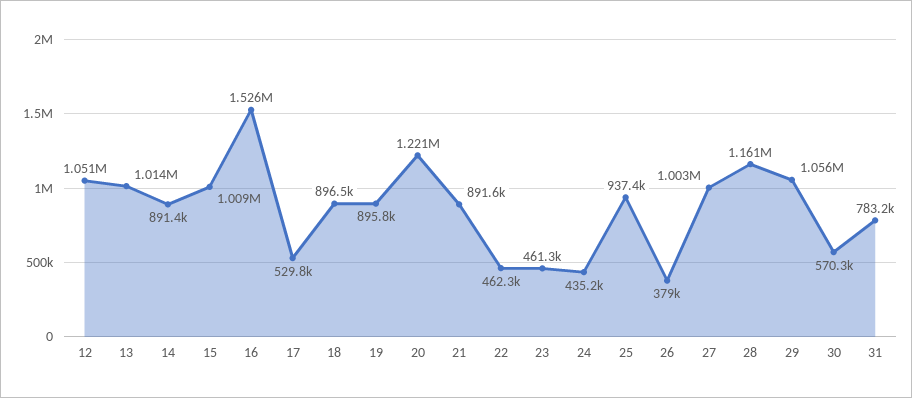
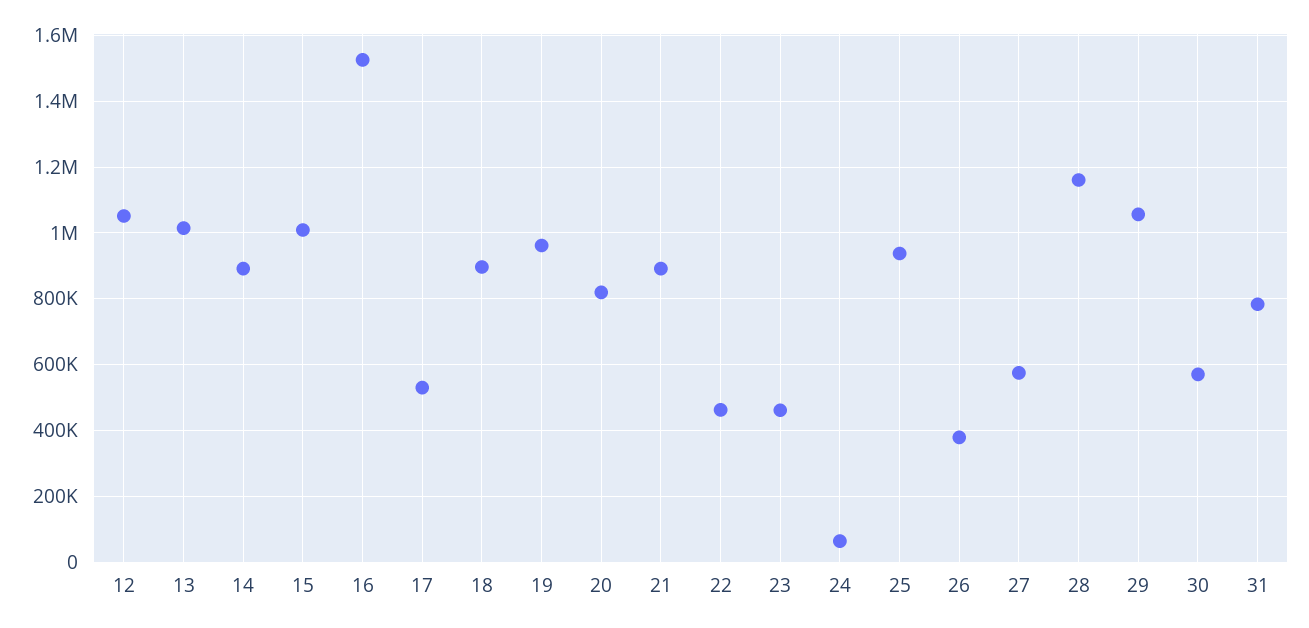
  {
    "12": 1051000,
    "13": 1014000,
    "14": 891400,
    "15": 1009000,
    "16": 1526000,
    "17": 529800,
    "18": 896500,
-   "19": 895800,
+   "19": 960000,
-   "20": 1221000,
+   "20": 820000,
    "21": 891600,
    "22": 462300,
    "23": 461300,
-   "24": 435200,
+   "24": 60000,
    "25": 937400,
    "26": 379000,
-   "27": 1003000,
+   "27": 580000,
    "28": 1161000,
    "29": 1056000,
    "30": 570300,
    "31": 783200
  }

